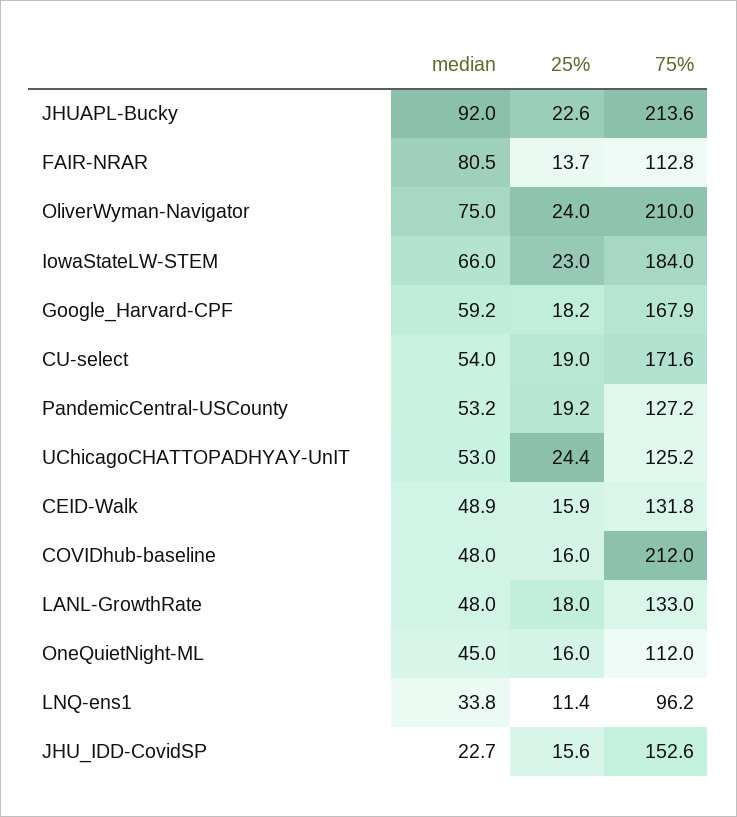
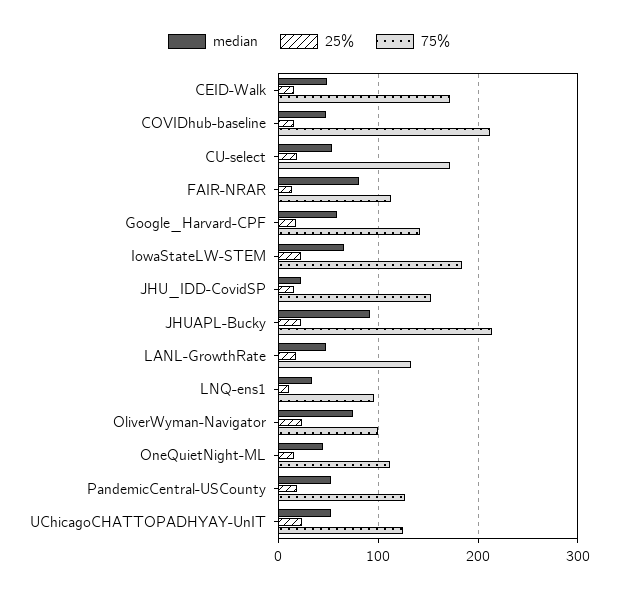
  {
    "median": {
      "JHUAPL-Bucky": 92,
      "FAIR-NRAR": 80.5,
      "OliverWyman-Navigator": 75,
      "IowaStateLW-STEM": 66,
      "Google_Harvard-CPF": 59.2,
      "CU-select": 54,
      "PandemicCentral-USCounty": 53.2,
      "UChicagoCHATTOPADHYAY-UnIT": 53,
      "CEID-Walk": 48.9,
      "COVIDhub-baseline": 48,
      "LANL-GrowthRate": 48,
      "OneQuietNight-ML": 45,
      "LNQ-ens1": 33.8,
      "JHU_IDD-CovidSP": 22.7
    },
    "25%": {
      "JHUAPL-Bucky": 22.6,
      "FAIR-NRAR": 13.7,
      "OliverWyman-Navigator": 24,
      "IowaStateLW-STEM": 23,
      "Google_Harvard-CPF": 18.2,
      "CU-select": 19,
      "PandemicCentral-USCounty": 19.2,
      "UChicagoCHATTOPADHYAY-UnIT": 24.4,
      "CEID-Walk": 15.9,
      "COVIDhub-baseline": 16,
      "LANL-GrowthRate": 18,
      "OneQuietNight-ML": 16,
      "LNQ-ens1": 11.4,
      "JHU_IDD-CovidSP": 15.6
    },
    "75%": {
      "JHUAPL-Bucky": 213.6,
      "FAIR-NRAR": 112.8,
-     "OliverWyman-Navigator": 210,
+     "OliverWyman-Navigator": 100,
      "IowaStateLW-STEM": 184,
-     "Google_Harvard-CPF": 167.9,
+     "Google_Harvard-CPF": 140,
      "CU-select": 171.6,
      "PandemicCentral-USCounty": 127.2,
      "UChicagoCHATTOPADHYAY-UnIT": 125.2,
-     "CEID-Walk": 131.8,
+     "CEID-Walk": 170,
      "COVIDhub-baseline": 212,
      "LANL-GrowthRate": 133,
      "OneQuietNight-ML": 112,
      "LNQ-ens1": 96.2,
      "JHU_IDD-CovidSP": 152.6
    }
  }

